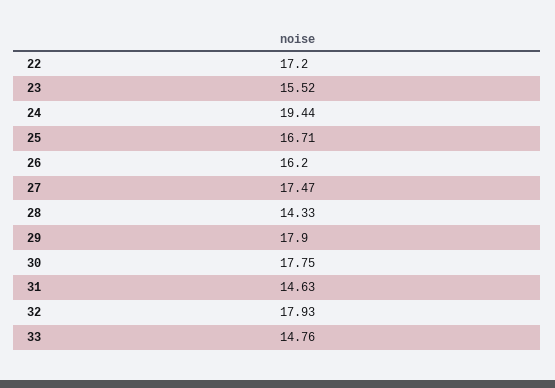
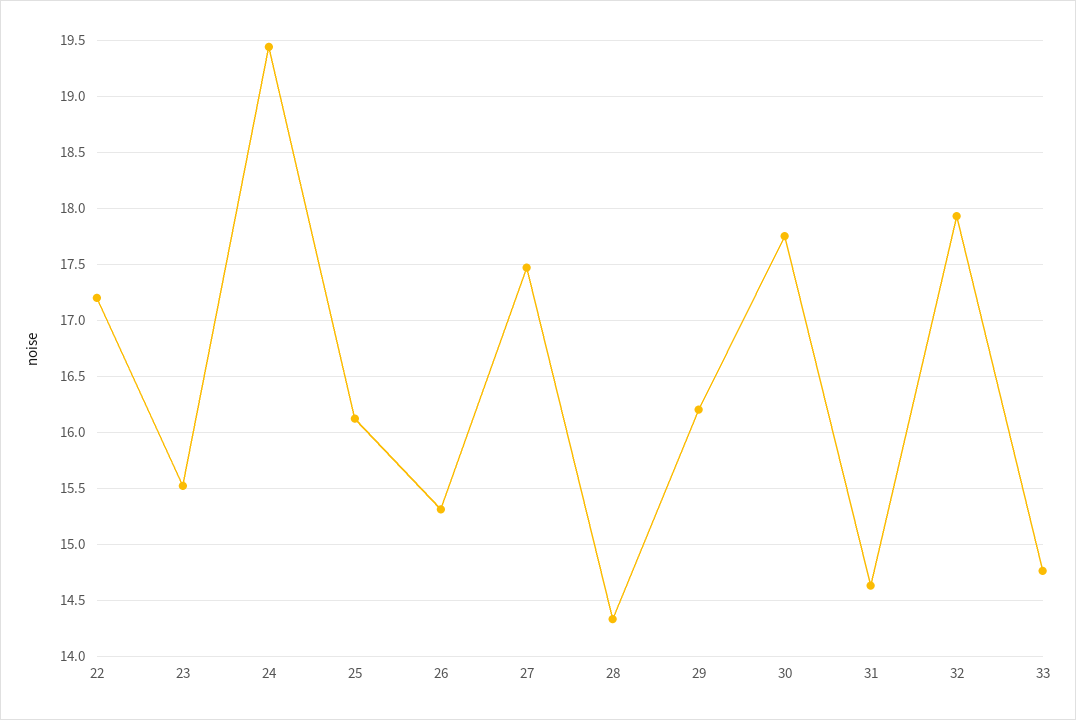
  {
    "22": 17.2,
    "23": 15.52,
    "24": 19.44,
-   "25": 16.71,
+   "25": 16.1,
-   "26": 16.2,
+   "26": 15.3,
    "27": 17.47,
    "28": 14.33,
-   "29": 17.9,
+   "29": 16.2,
    "30": 17.75,
    "31": 14.63,
    "32": 17.93,
    "33": 14.76
  }

